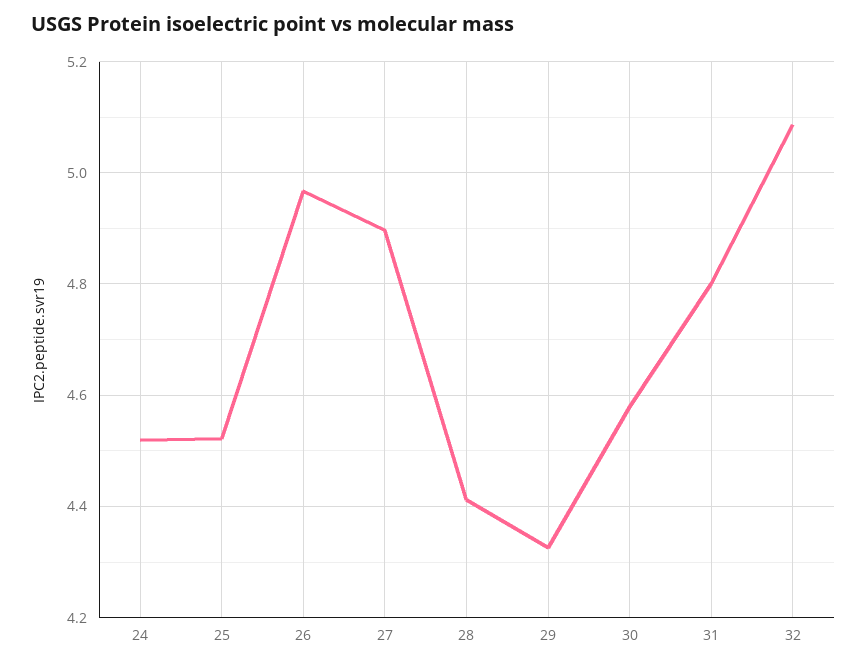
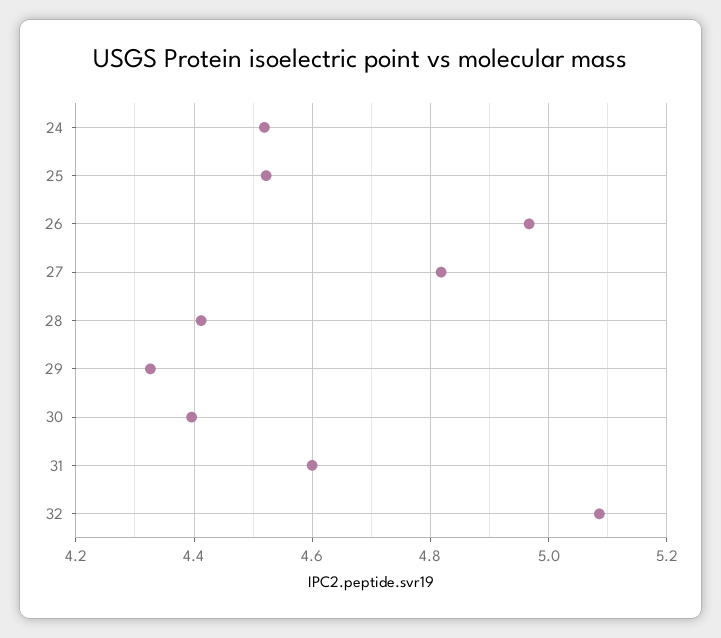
  {
    "24": 4.52,
    "25": 4.52,
    "26": 4.96,
-   "27": 4.9,
+   "27": 4.82,
    "28": 4.42,
    "29": 4.32,
-   "30": 4.58,
+   "30": 4.4,
-   "31": 4.8,
+   "31": 4.6,
    "32": 5.08
  }

